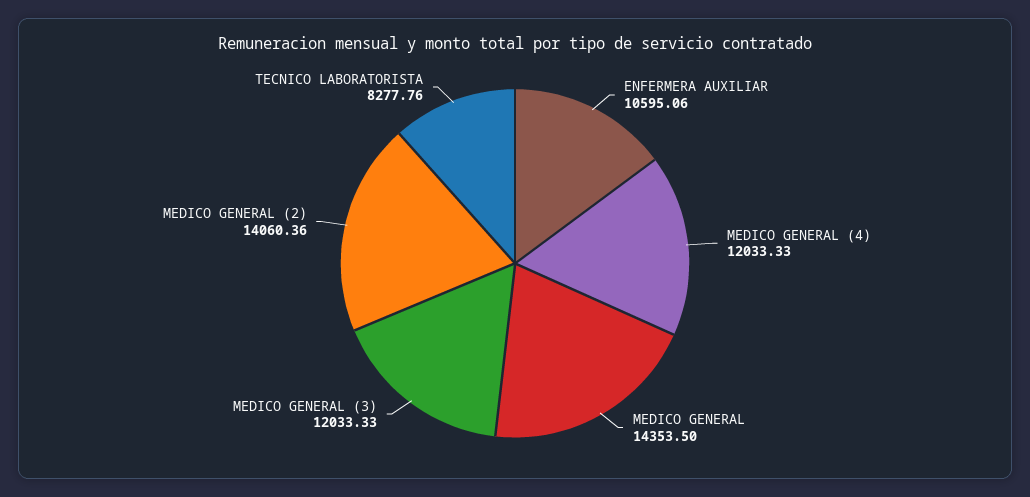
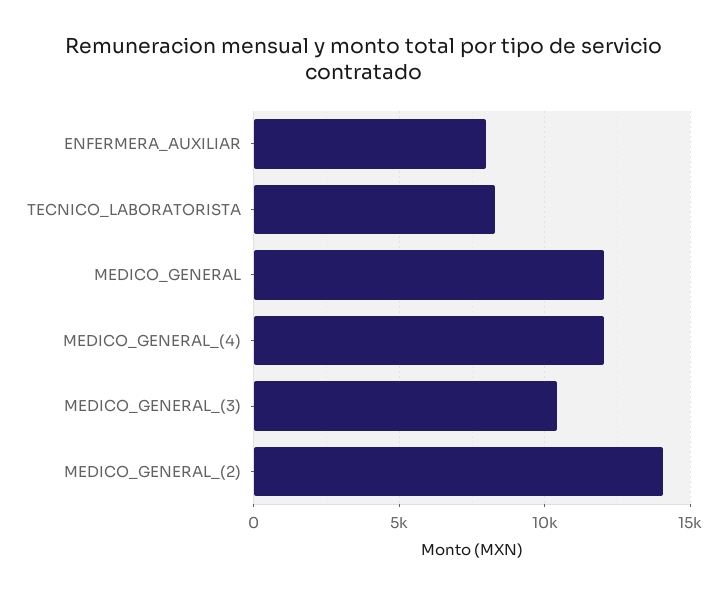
  {
-   "ENFERMERA AUXILIAR": 10595.06,
+   "ENFERMERA AUXILIAR": 8000,
    "MEDICO GENERAL (4)": 12033.33,
-   "MEDICO GENERAL": 14353.5,
+   "MEDICO GENERAL": 12000,
-   "MEDICO GENERAL (3)": 12033.33,
+   "MEDICO GENERAL (3)": 10500,
    "MEDICO GENERAL (2)": 14060.36,
    "TECNICO LABORATORISTA": 8277.76
  }

